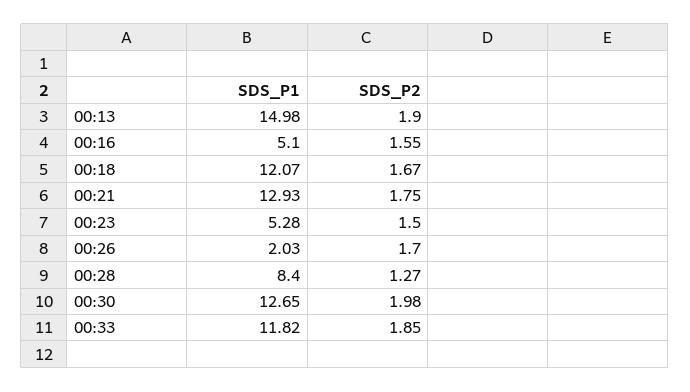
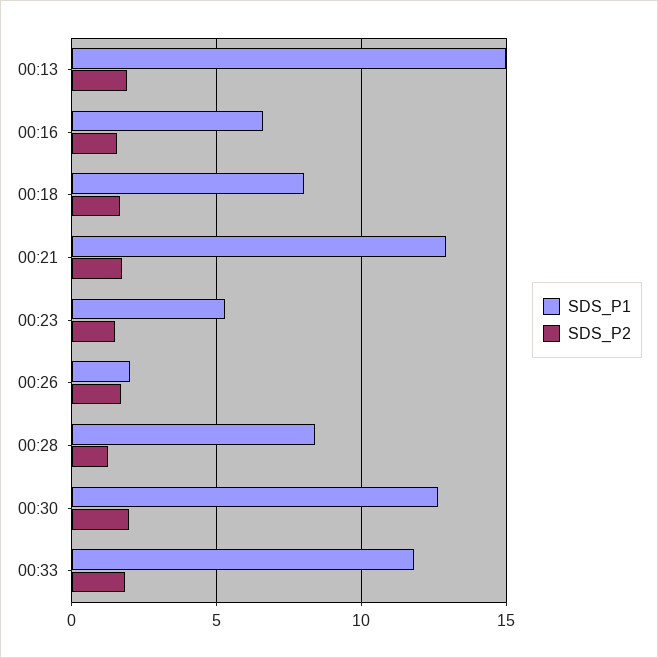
  {
    "SDS_P1": {
      "00:13": 14.98,
-     "00:16": 5.1,
+     "00:16": 6.5,
-     "00:18": 12.07,
+     "00:18": 8,
      "00:21": 12.93,
      "00:23": 5.28,
      "00:26": 2.03,
      "00:28": 8.4,
      "00:30": 12.65,
      "00:33": 11.82
    },
    "SDS_P2": {
      "00:13": 1.9,
      "00:16": 1.55,
      "00:18": 1.67,
      "00:21": 1.75,
      "00:23": 1.5,
      "00:26": 1.7,
      "00:28": 1.27,
      "00:30": 1.98,
      "00:33": 1.85
    }
  }

